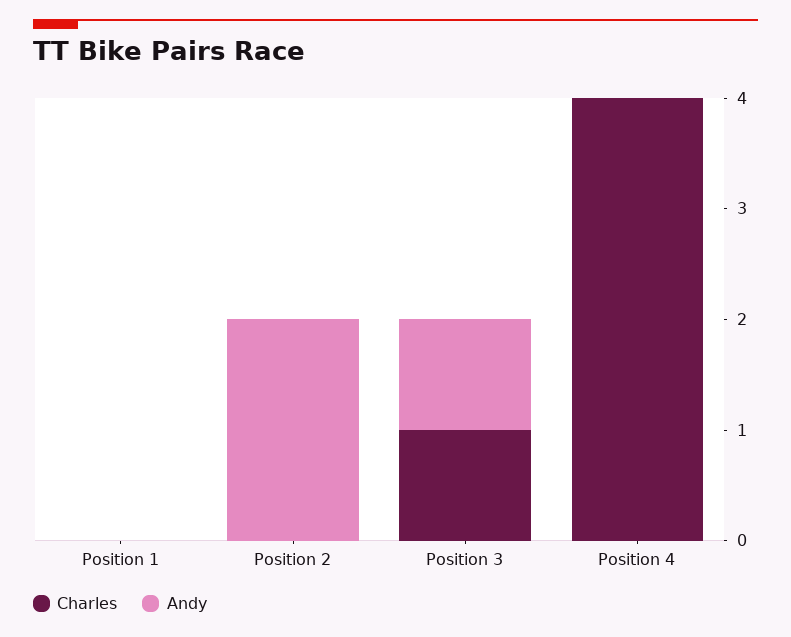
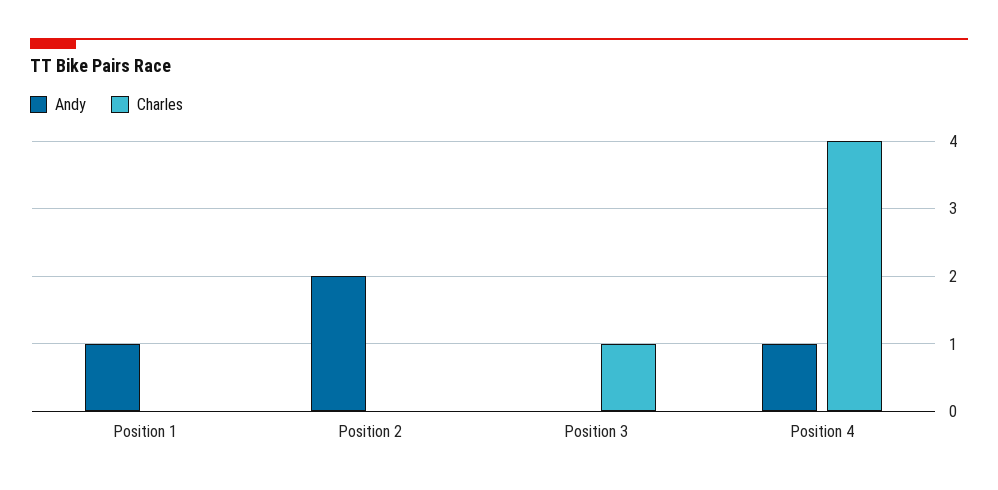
  {
    "Charles": {
      "Position 1": 0,
      "Position 2": 0,
      "Position 3": 1,
      "Position 4": 4
    },
    "Andy": {
-     "Position 1": 0,
+     "Position 1": 1,
      "Position 2": 2,
-     "Position 3": 1,
+     "Position 3": 0,
-     "Position 4": 0
+     "Position 4": 1
    }
  }

